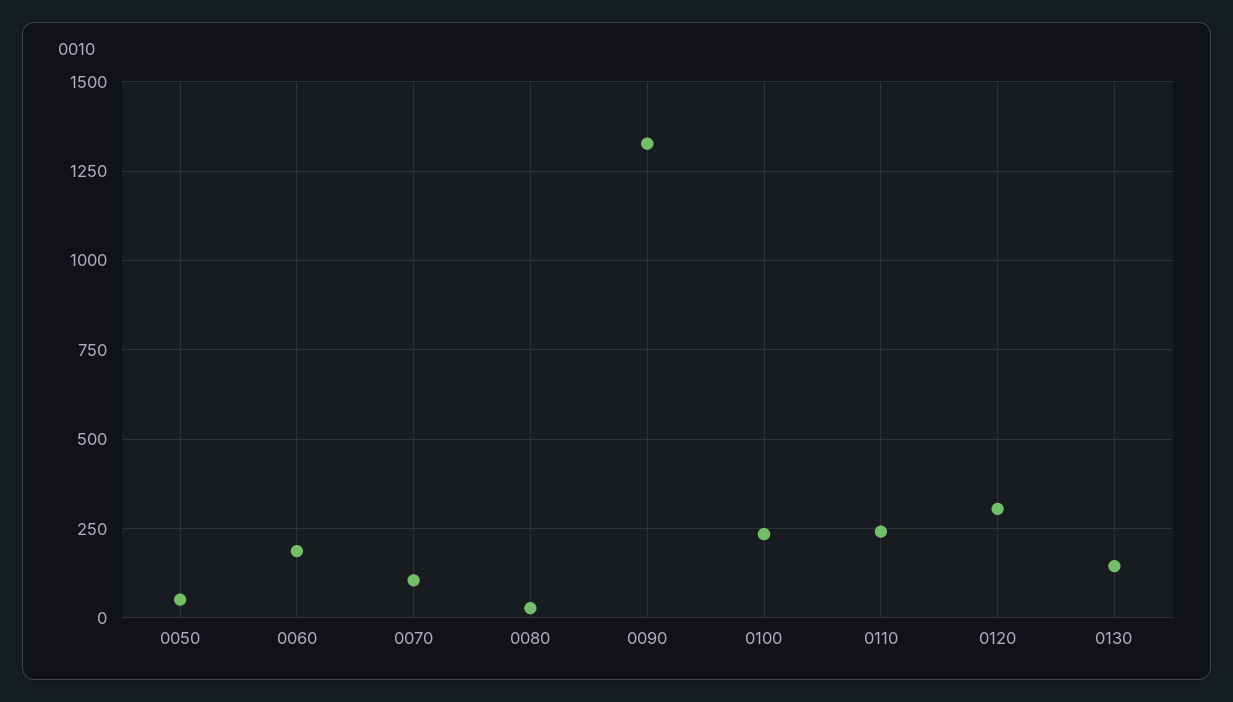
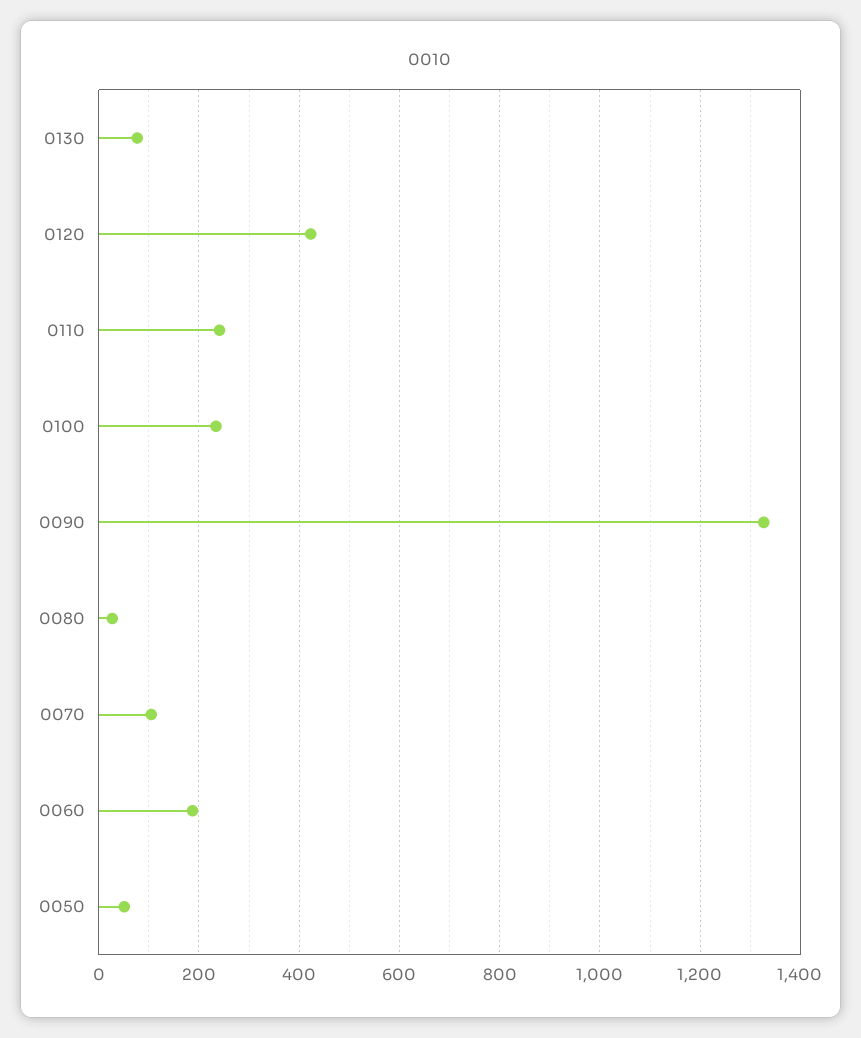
  {
    "0050": 60,
    "0060": 180,
    "0070": 100,
    "0080": 20,
    "0090": 1320,
    "0100": 240,
    "0110": 240,
-   "0120": 300,
+   "0120": 420,
-   "0130": 150
+   "0130": 80
  }

